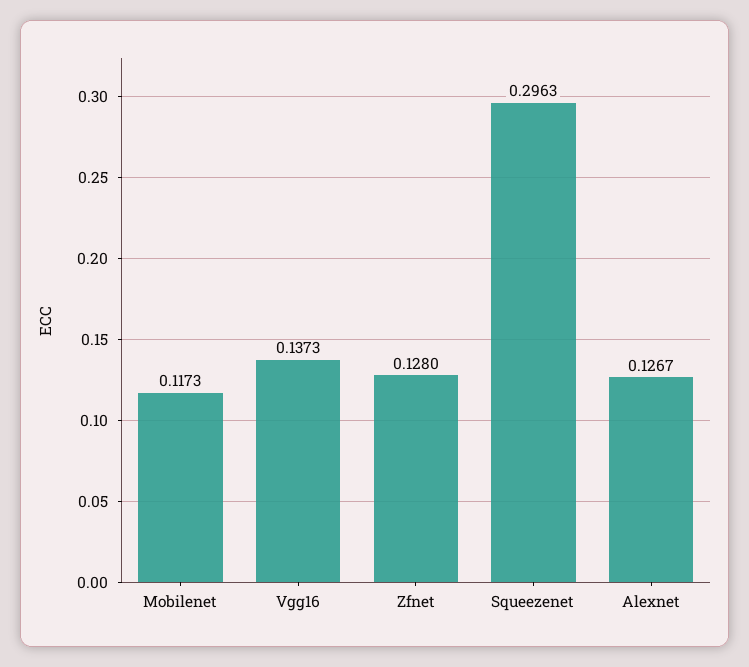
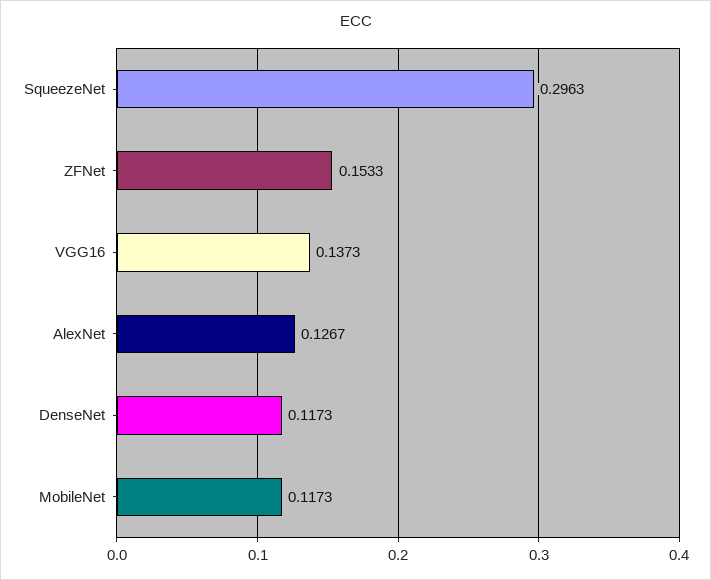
  {
    "Mobilenet": 0.1173,
    "Vgg16": 0.1373,
-   "Zfnet": 0.128,
+   "Zfnet": 0.1533,
    "Squeezenet": 0.2963,
-   "Alexnet": 0.1267
+   "Alexnet": 0.1267,
+   "DenseNet": 0.1173
  }

